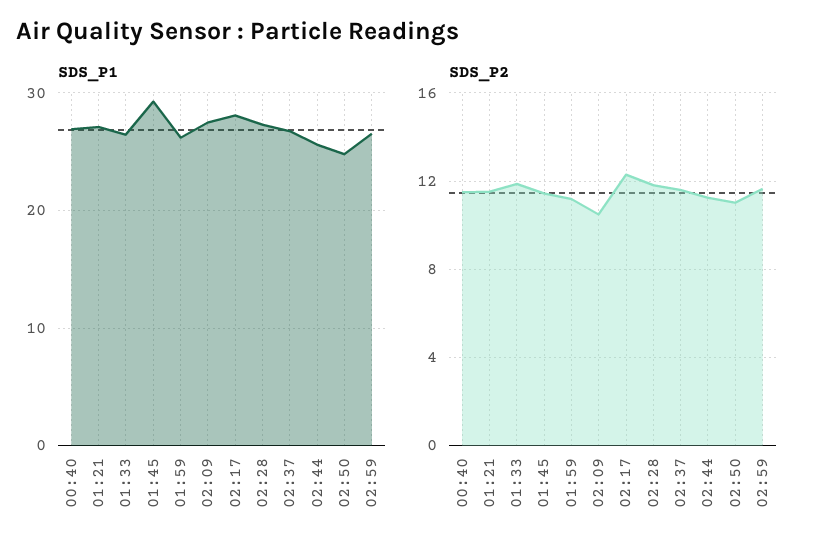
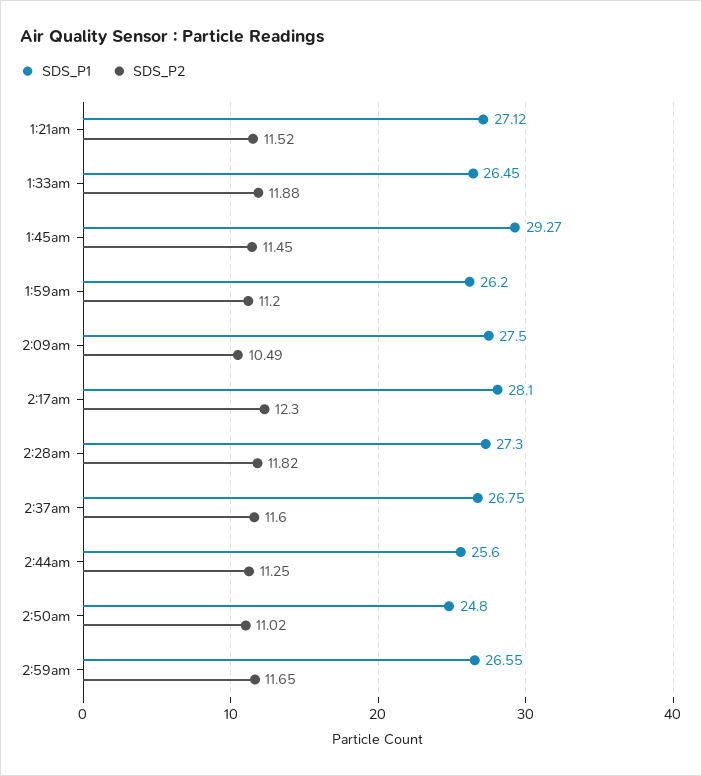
  {
    "SDS_P1": {
-     "00:40": 27,
      "01:21": 27.12,
      "01:33": 26.45,
      "01:45": 29.27,
      "01:59": 26.2,
      "02:09": 27.5,
      "02:17": 28.1,
      "02:28": 27.3,
      "02:37": 26.75,
      "02:44": 25.6,
      "02:50": 24.8,
      "02:59": 26.55
    },
    "SDS_P2": {
-     "00:40": 11.5,
      "01:21": 11.52,
      "01:33": 11.88,
      "01:45": 11.45,
      "01:59": 11.2,
      "02:09": 10.49,
      "02:17": 12.3,
      "02:28": 11.82,
      "02:37": 11.6,
      "02:44": 11.25,
      "02:50": 11.02,
      "02:59": 11.65
    }
  }

